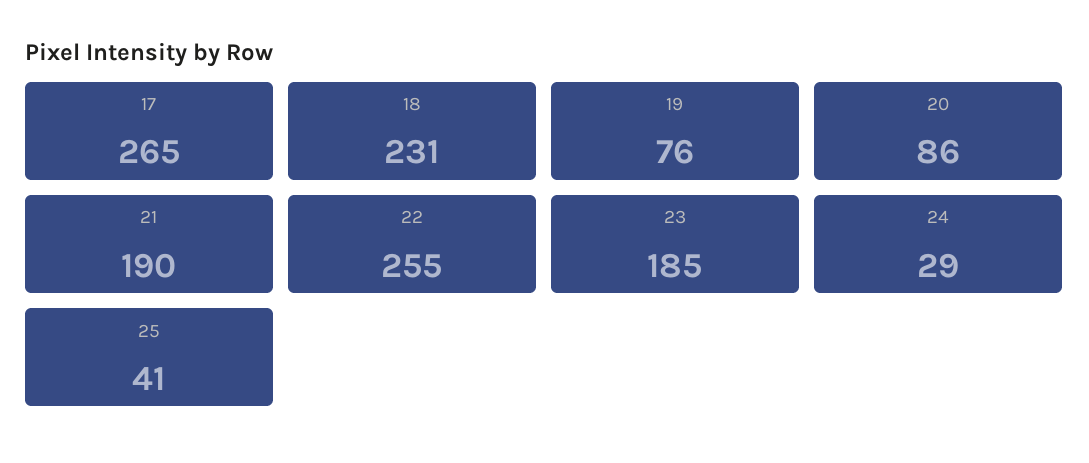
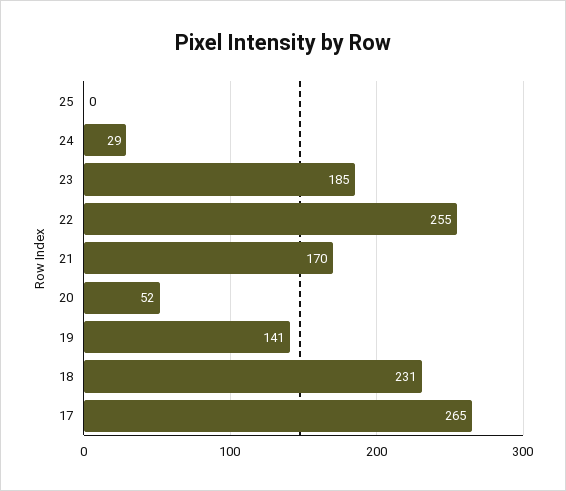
  {
    "17": 265,
    "18": 231,
-   "19": 76,
+   "19": 141,
-   "20": 86,
+   "20": 52,
-   "21": 190,
+   "21": 170,
    "22": 255,
    "23": 185,
    "24": 29,
-   "25": 41
+   "25": 0
  }

